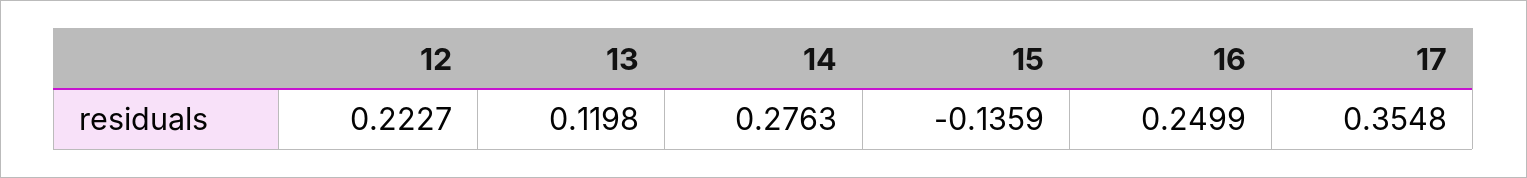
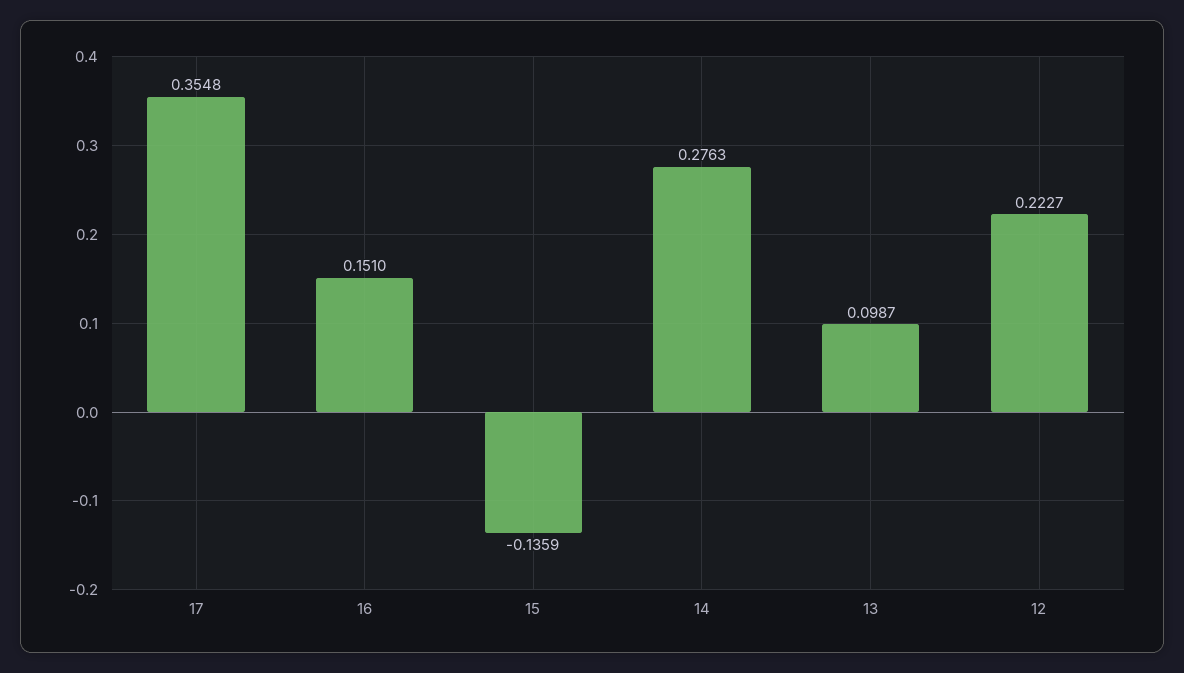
  {
    "12": 0.2227,
-   "13": 0.1198,
+   "13": 0.0987,
    "14": 0.2763,
    "15": -0.1359,
-   "16": 0.2499,
+   "16": 0.151,
    "17": 0.3548
  }

